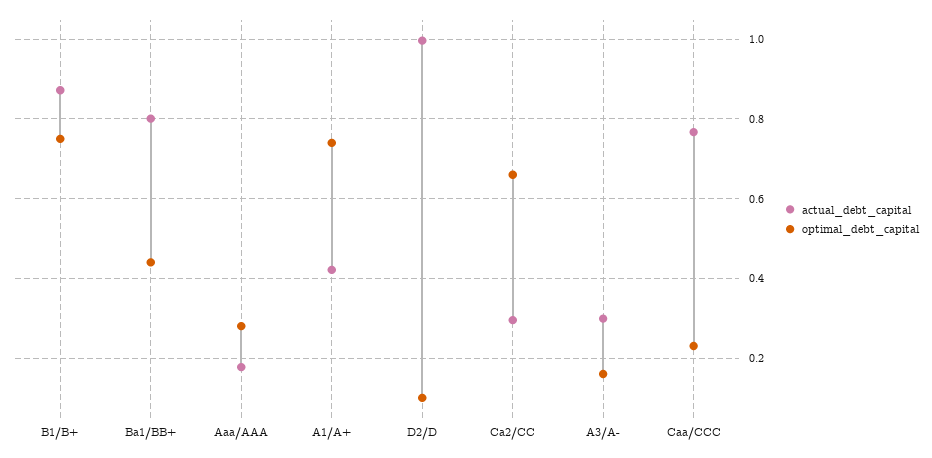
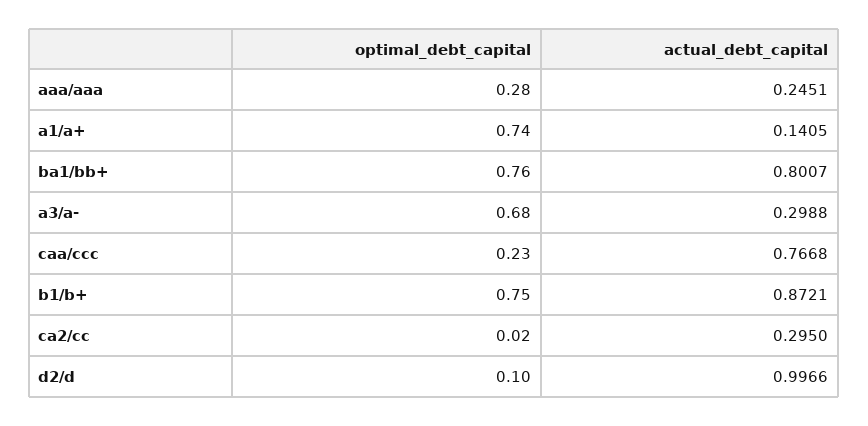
  {
    "actual_debt_capital": {
      "B1/B+": 0.8721,
      "Ba1/BB+": 0.8007,
-     "Aaa/AAA": 0.18,
+     "Aaa/AAA": 0.2451,
-     "A1/A+": 0.42,
+     "A1/A+": 0.1405,
      "D2/D": 0.9966,
      "Ca2/CC": 0.295,
      "A3/A-": 0.2988,
      "Caa/CCC": 0.7668
    },
    "optimal_debt_capital": {
      "B1/B+": 0.75,
-     "Ba1/BB+": 0.44,
+     "Ba1/BB+": 0.76,
      "Aaa/AAA": 0.28,
      "A1/A+": 0.74,
      "D2/D": 0.1,
-     "Ca2/CC": 0.66,
+     "Ca2/CC": 0.02,
-     "A3/A-": 0.16,
+     "A3/A-": 0.68,
      "Caa/CCC": 0.23
    }
  }

